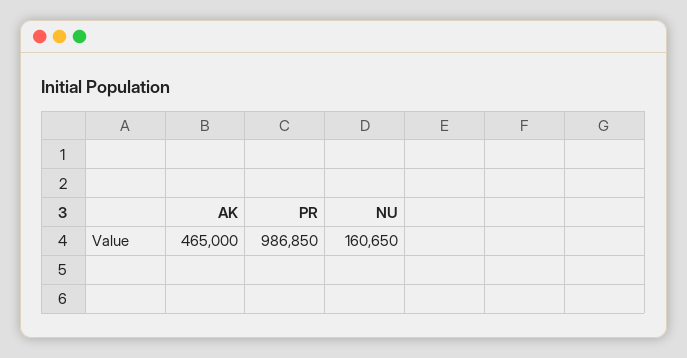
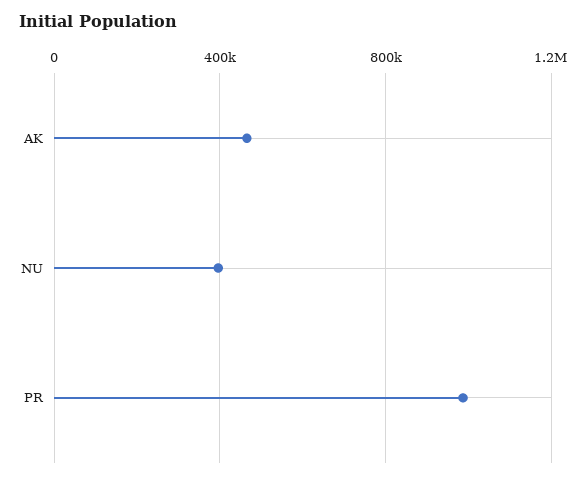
  {
    "AK": 465000,
    "PR": 986850,
-   "NU": 160650
+   "NU": 400000
  }

